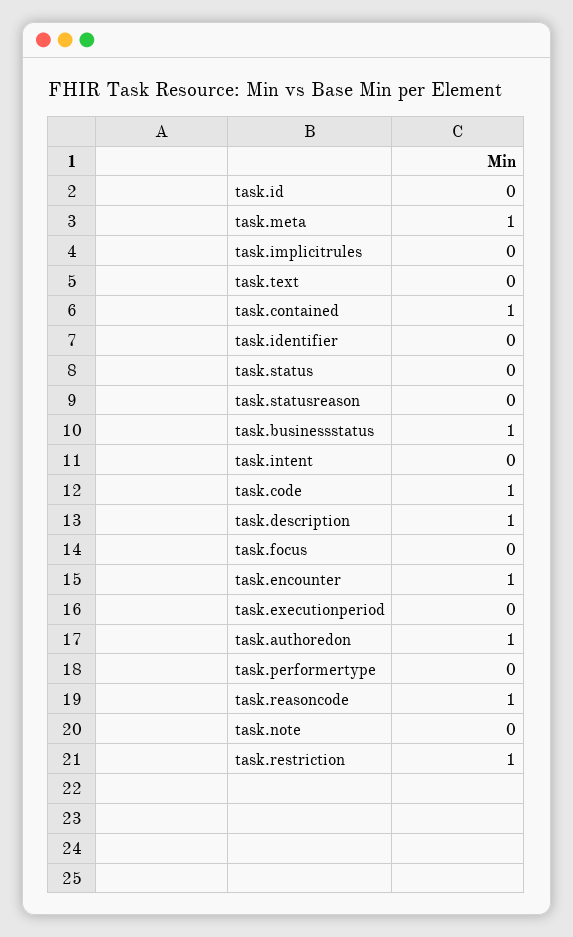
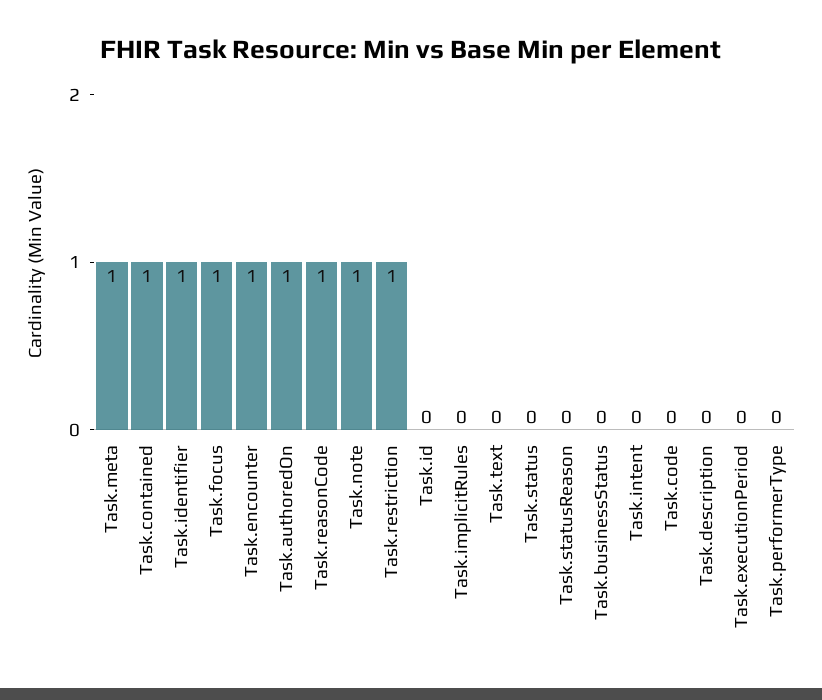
  {
    "task.id": 0,
    "task.meta": 1,
    "task.implicitrules": 0,
    "task.text": 0,
    "task.contained": 1,
-   "task.identifier": 0,
+   "task.identifier": 1,
    "task.status": 0,
    "task.statusreason": 0,
-   "task.businessstatus": 1,
+   "task.businessstatus": 0,
    "task.intent": 0,
-   "task.code": 1,
+   "task.code": 0,
-   "task.description": 1,
+   "task.description": 0,
-   "task.focus": 0,
+   "task.focus": 1,
    "task.encounter": 1,
    "task.executionperiod": 0,
    "task.authoredon": 1,
    "task.performertype": 0,
    "task.reasoncode": 1,
-   "task.note": 0,
+   "task.note": 1,
    "task.restriction": 1
  }

